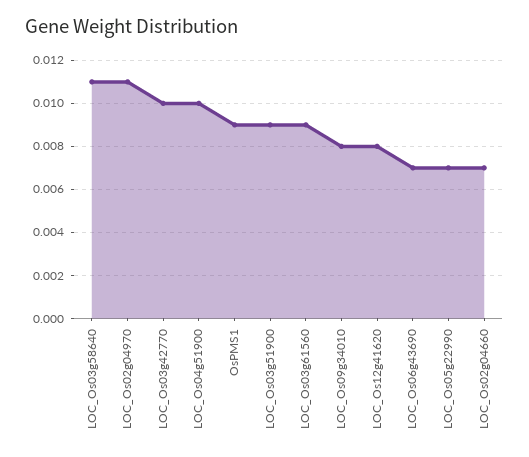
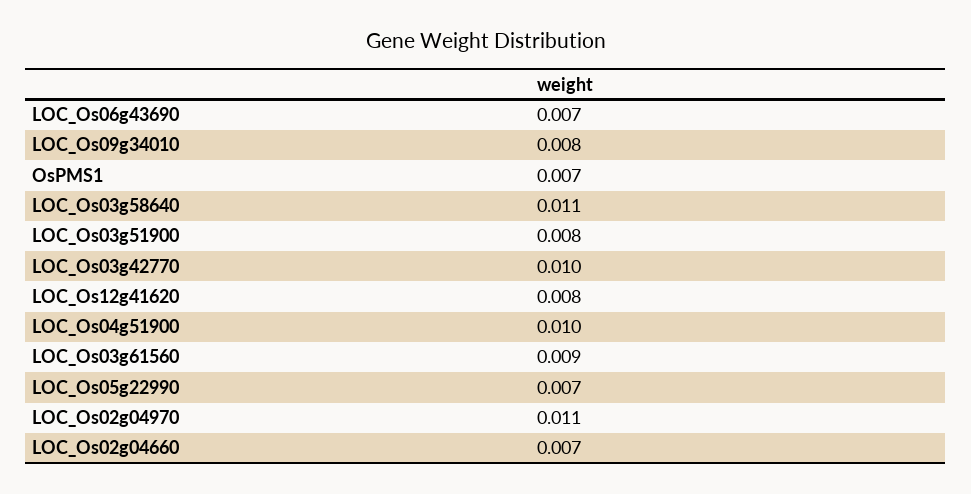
  {
    "LOC_Os03g58640": 0.011,
    "LOC_Os02g04970": 0.011,
    "LOC_Os03g42770": 0.01,
    "LOC_Os04g51900": 0.01,
-   "OsPMS1": 0.009,
+   "OsPMS1": 0.007,
-   "LOC_Os03g51900": 0.009,
+   "LOC_Os03g51900": 0.008,
    "LOC_Os03g61560": 0.009,
    "LOC_Os09g34010": 0.008,
    "LOC_Os12g41620": 0.008,
    "LOC_Os06g43690": 0.007,
    "LOC_Os05g22990": 0.007,
    "LOC_Os02g04660": 0.007
  }

